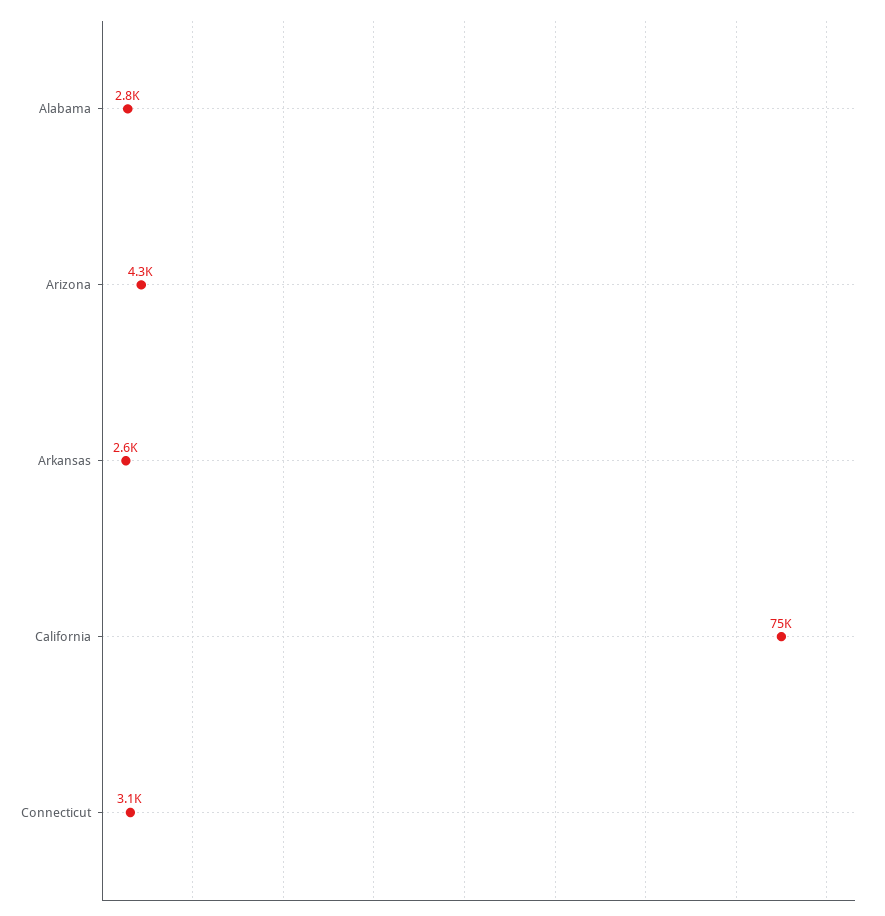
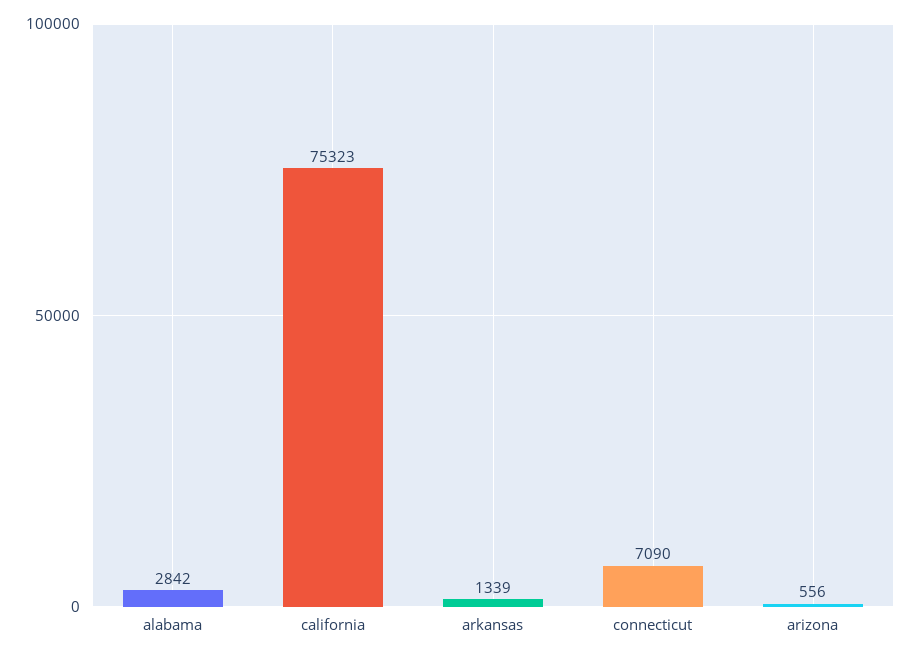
  {
    "Alabama": 2842,
-   "Arizona": 4300,
+   "Arizona": 556,
-   "Arkansas": 2600,
+   "Arkansas": 1339,
    "California": 75323,
-   "Connecticut": 3100
+   "Connecticut": 7090
  }

